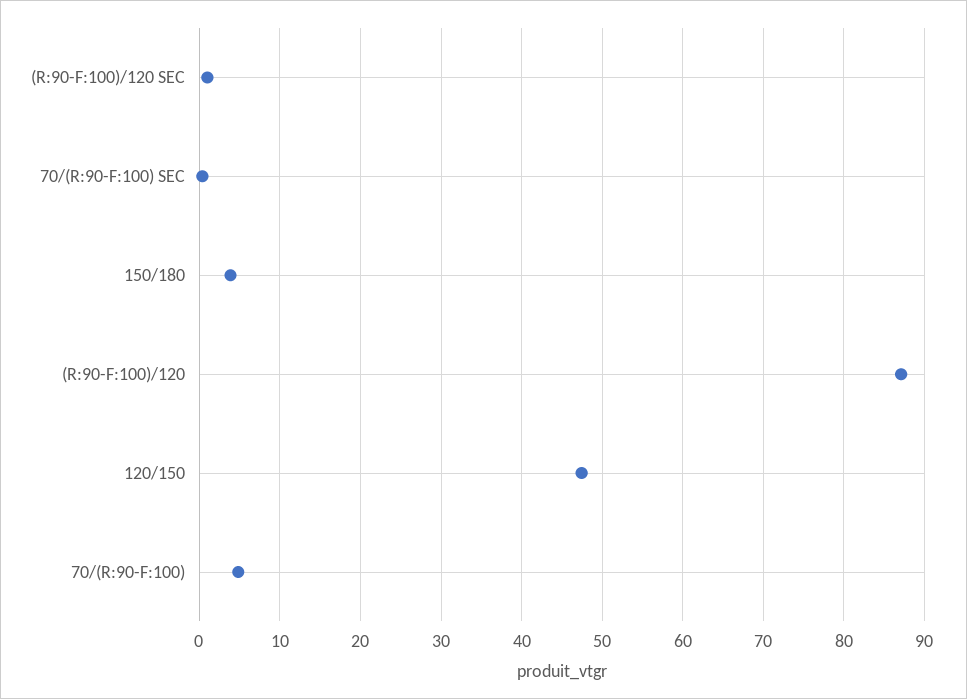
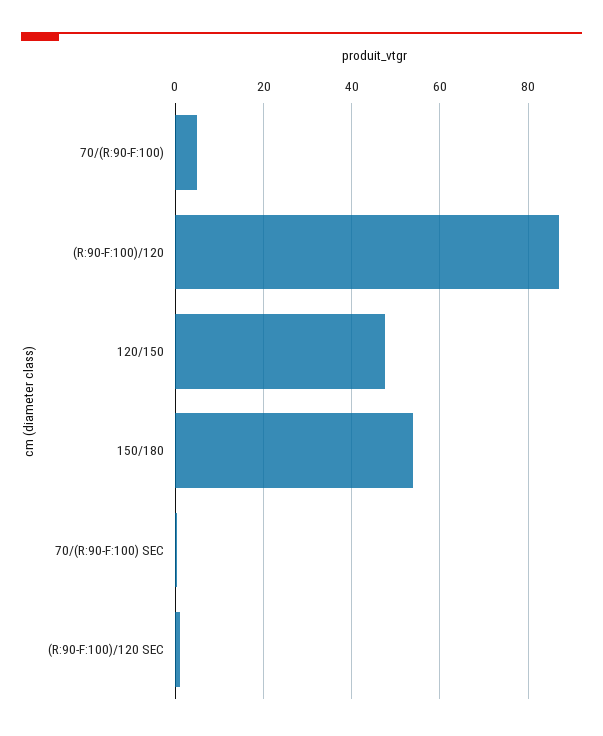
  {
    "(R:90-F:100)/120 SEC": 1,
    "70/(R:90-F:100) SEC": 0,
-   "150/180": 4,
+   "150/180": 54,
    "(R:90-F:100)/120": 87,
    "120/150": 47,
    "70/(R:90-F:100)": 5
  }

